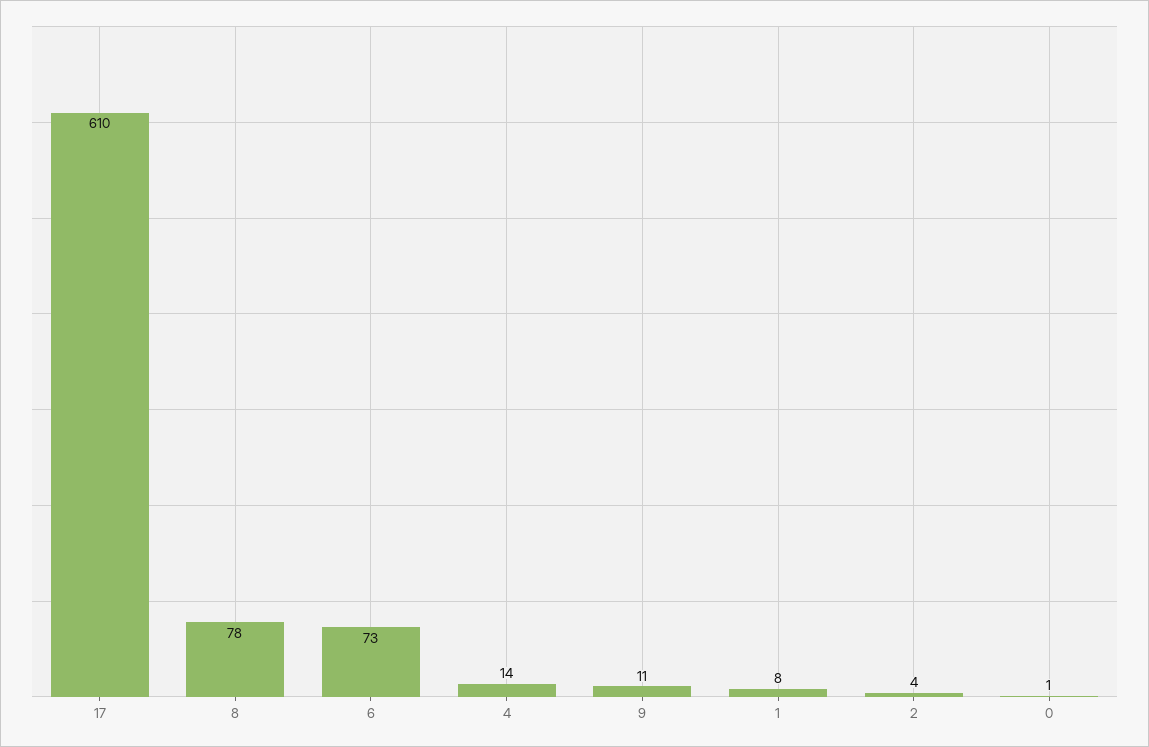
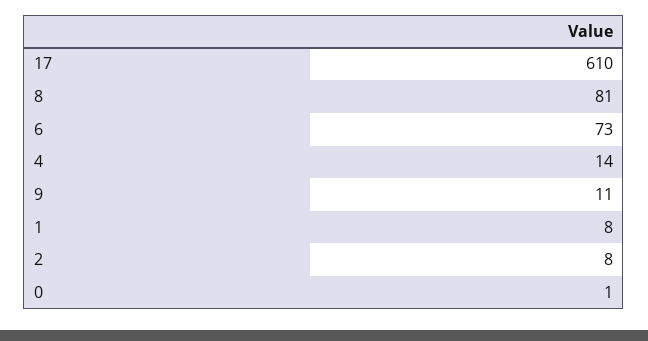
  {
    "17": 610,
-   "8": 78,
+   "8": 81,
    "6": 73,
    "4": 14,
    "9": 11,
    "1": 8,
-   "2": 4,
+   "2": 8,
    "0": 1
  }

